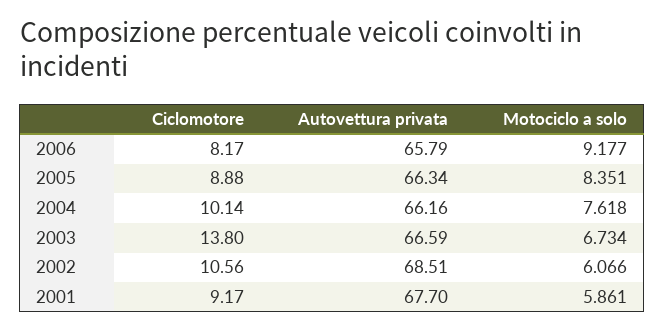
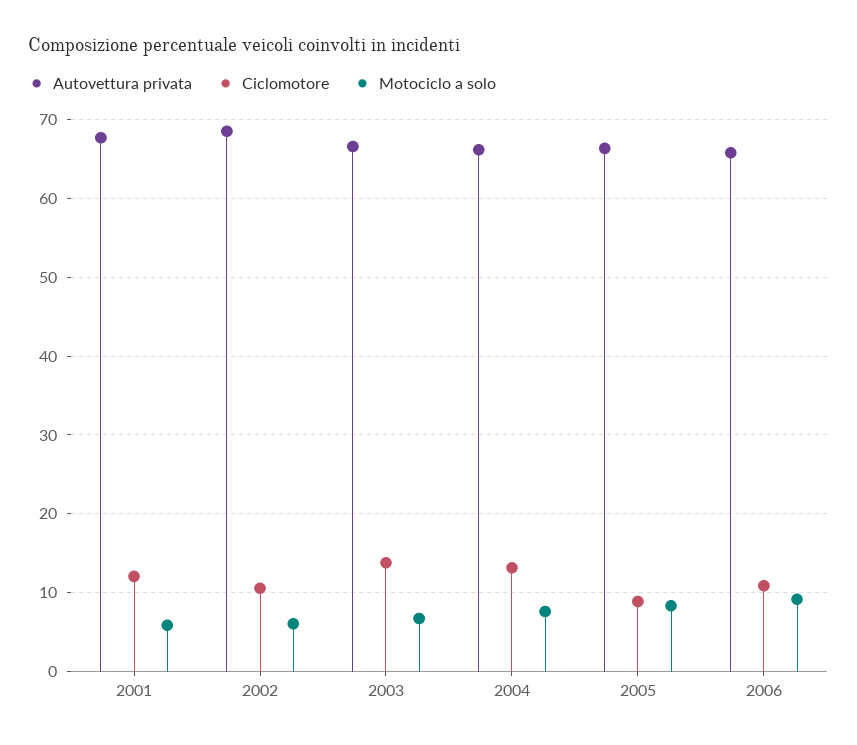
  {
    "Ciclomotore": {
-     "2006": 8.17,
+     "2006": 11,
      "2005": 8.88,
-     "2004": 10.14,
+     "2004": 13,
      "2003": 13.8,
      "2002": 10.56,
-     "2001": 9.17
+     "2001": 12
    },
    "Autovettura privata": {
      "2006": 65.79,
      "2005": 66.34,
      "2004": 66.16,
      "2003": 66.59,
      "2002": 68.51,
      "2001": 67.7
    },
    "Motociclo a solo": {
      "2006": 9.177,
      "2005": 8.351,
      "2004": 7.618,
      "2003": 6.734,
      "2002": 6.066,
      "2001": 5.861
    }
  }

